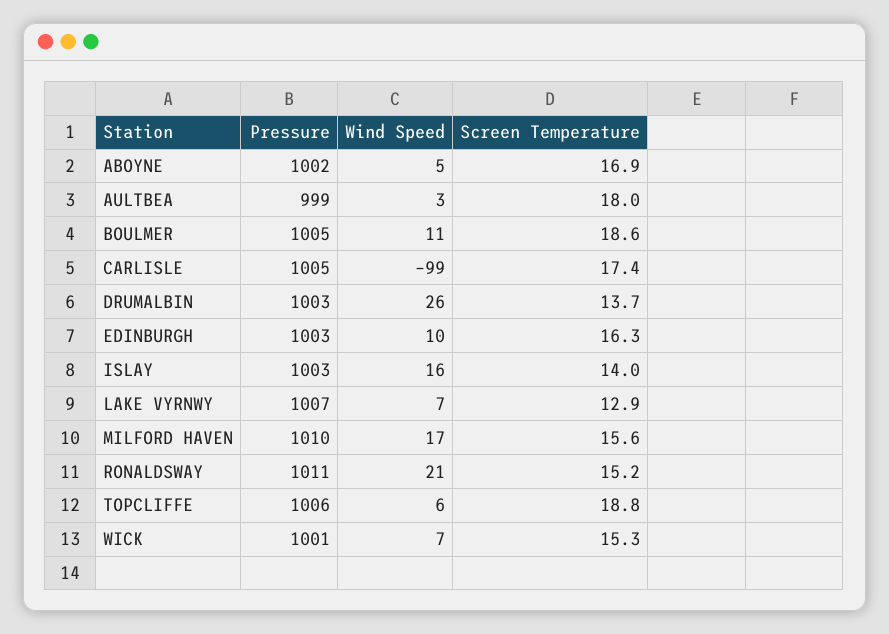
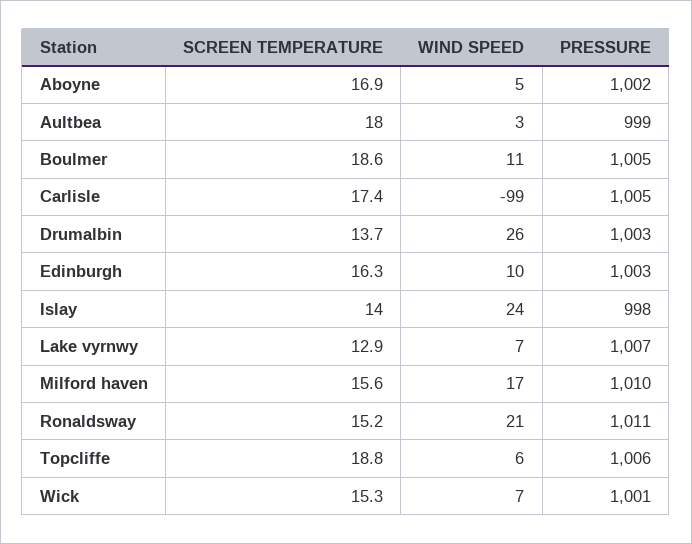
  {
    "Pressure": {
      "ABOYNE": 1002,
      "AULTBEA": 999,
      "BOULMER": 1005,
      "CARLISLE": 1005,
      "DRUMALBIN": 1003,
      "EDINBURGH": 1003,
-     "ISLAY": 1003,
+     "ISLAY": 998,
      "LAKE VYRNWY": 1007,
      "MILFORD HAVEN": 1010,
      "RONALDSWAY": 1011,
      "TOPCLIFFE": 1006,
      "WICK": 1001
    },
    "Wind Speed": {
      "ABOYNE": 5,
      "AULTBEA": 3,
      "BOULMER": 11,
      "CARLISLE": -99,
      "DRUMALBIN": 26,
      "EDINBURGH": 10,
-     "ISLAY": 16,
+     "ISLAY": 24,
      "LAKE VYRNWY": 7,
      "MILFORD HAVEN": 17,
      "RONALDSWAY": 21,
      "TOPCLIFFE": 6,
      "WICK": 7
    },
    "Screen Temperature": {
      "ABOYNE": 16.9,
      "AULTBEA": 18,
      "BOULMER": 18.6,
      "CARLISLE": 17.4,
      "DRUMALBIN": 13.7,
      "EDINBURGH": 16.3,
      "ISLAY": 14,
      "LAKE VYRNWY": 12.9,
      "MILFORD HAVEN": 15.6,
      "RONALDSWAY": 15.2,
      "TOPCLIFFE": 18.8,
      "WICK": 15.3
    }
  }

